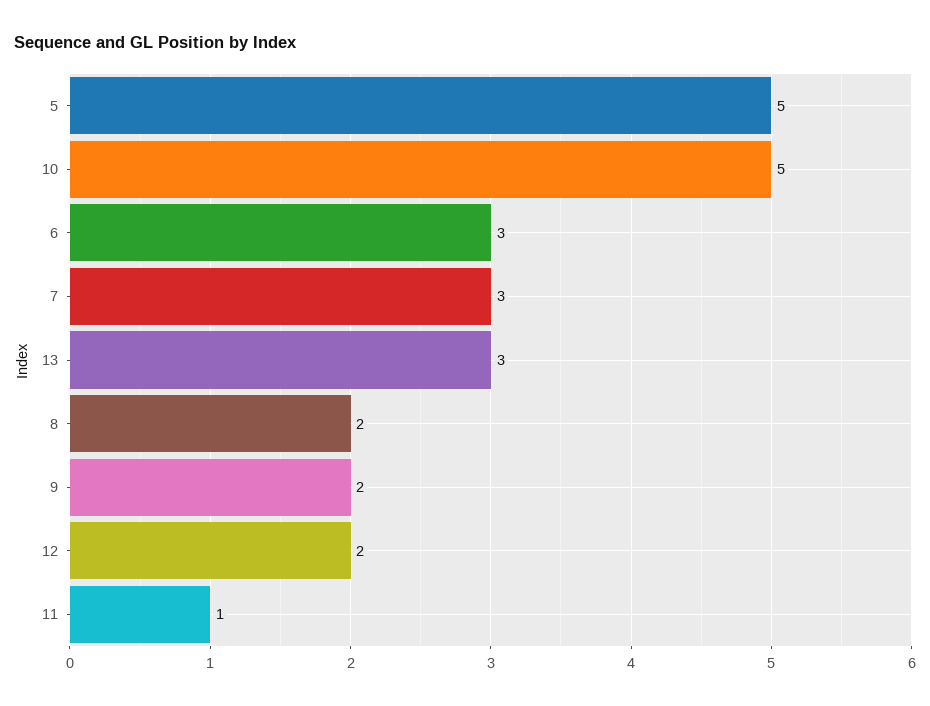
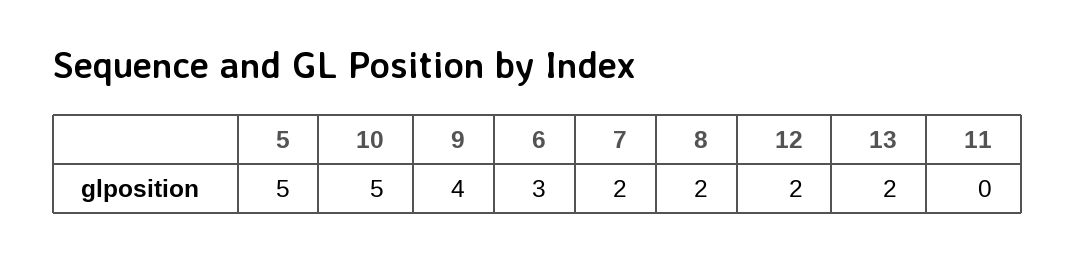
  {
    "5": 5,
    "10": 5,
    "6": 3,
-   "7": 3,
+   "7": 2,
-   "13": 3,
+   "13": 2,
    "8": 2,
-   "9": 2,
+   "9": 4,
    "12": 2,
-   "11": 1
+   "11": 0
  }

